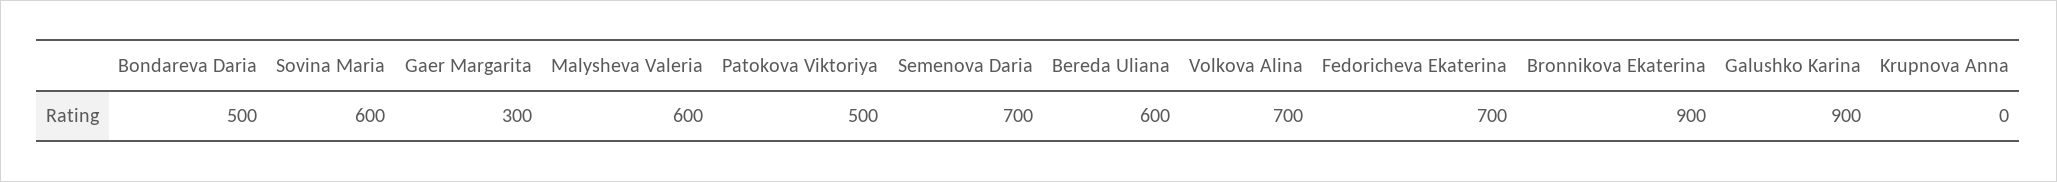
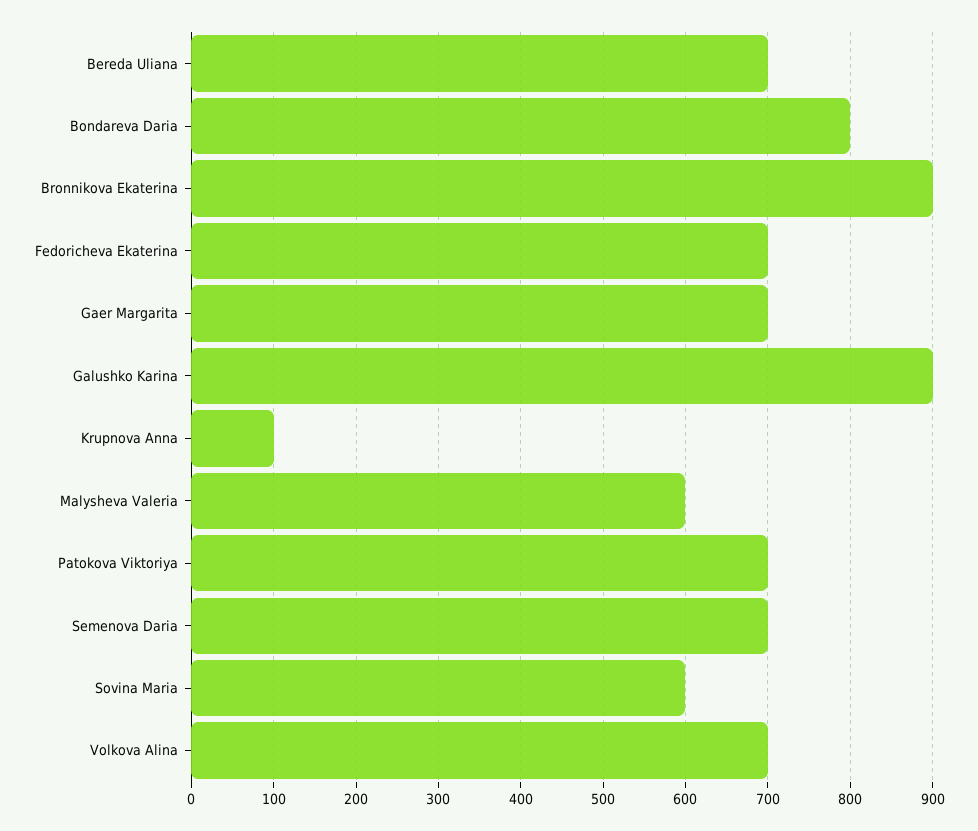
  {
-   "Bondareva Daria": 500,
+   "Bondareva Daria": 800,
    "Sovina Maria": 600,
-   "Gaer Margarita": 300,
+   "Gaer Margarita": 700,
    "Malysheva Valeria": 600,
-   "Patokova Viktoriya": 500,
+   "Patokova Viktoriya": 700,
    "Semenova Daria": 700,
-   "Bereda Uliana": 600,
+   "Bereda Uliana": 700,
    "Volkova Alina": 700,
    "Fedoricheva Ekaterina": 700,
    "Bronnikova Ekaterina": 900,
    "Galushko Karina": 900,
-   "Krupnova Anna": 0
+   "Krupnova Anna": 100
  }

